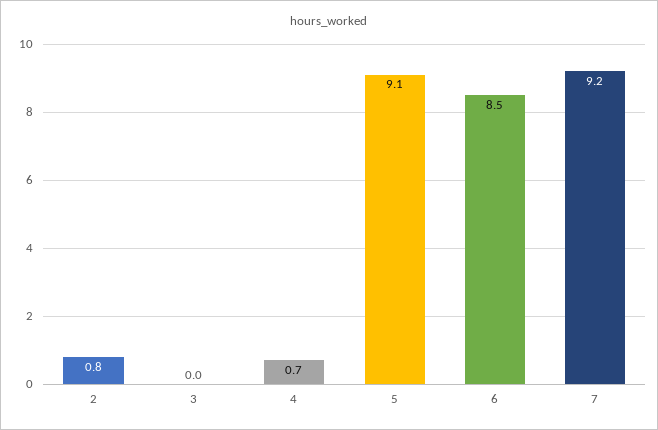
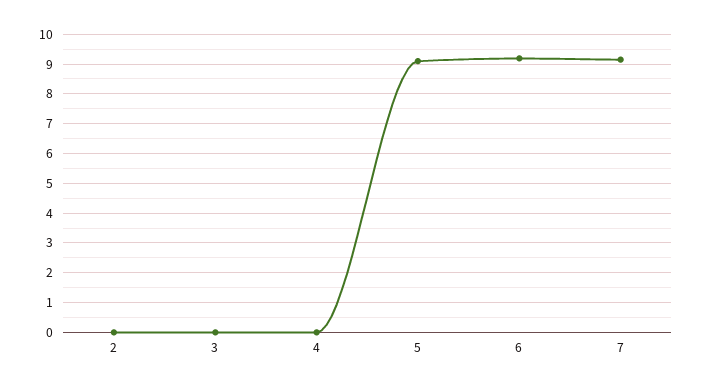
  {
-   "2": 0.8,
+   "2": 0,
    "3": 0,
-   "4": 0.7,
+   "4": 0,
    "5": 9.1,
-   "6": 8.5,
+   "6": 9.25,
    "7": 9.2
  }

